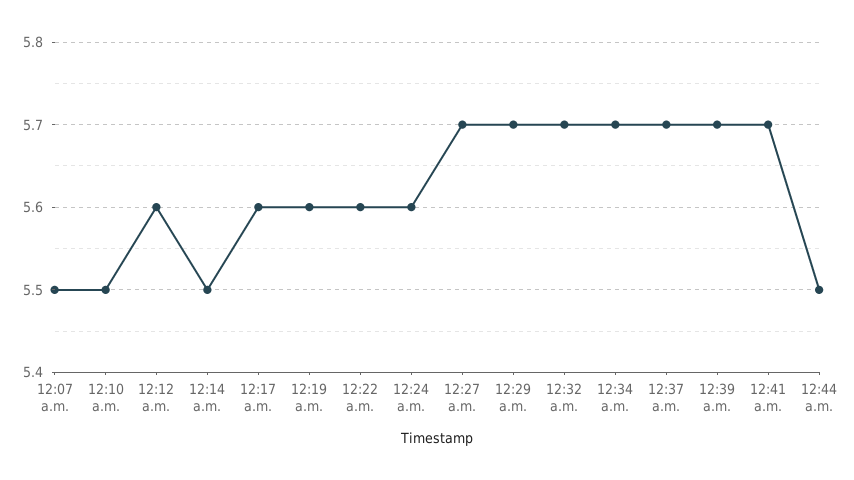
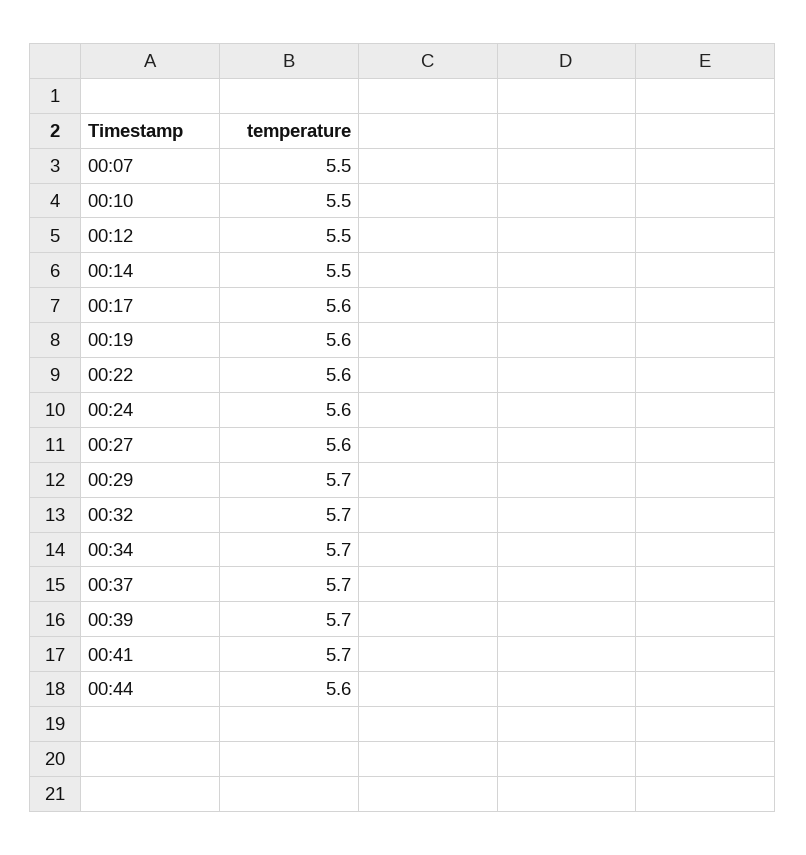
  {
    "12:07 a.m.": 5.5,
    "12:10 a.m.": 5.5,
-   "12:12 a.m.": 5.6,
+   "12:12 a.m.": 5.5,
    "12:14 a.m.": 5.5,
    "12:17 a.m.": 5.6,
    "12:19 a.m.": 5.6,
    "12:22 a.m.": 5.6,
    "12:24 a.m.": 5.6,
-   "12:27 a.m.": 5.7,
+   "12:27 a.m.": 5.6,
    "12:29 a.m.": 5.7,
    "12:32 a.m.": 5.7,
    "12:34 a.m.": 5.7,
    "12:37 a.m.": 5.7,
    "12:39 a.m.": 5.7,
    "12:41 a.m.": 5.7,
-   "12:44 a.m.": 5.5
+   "12:44 a.m.": 5.6
  }

